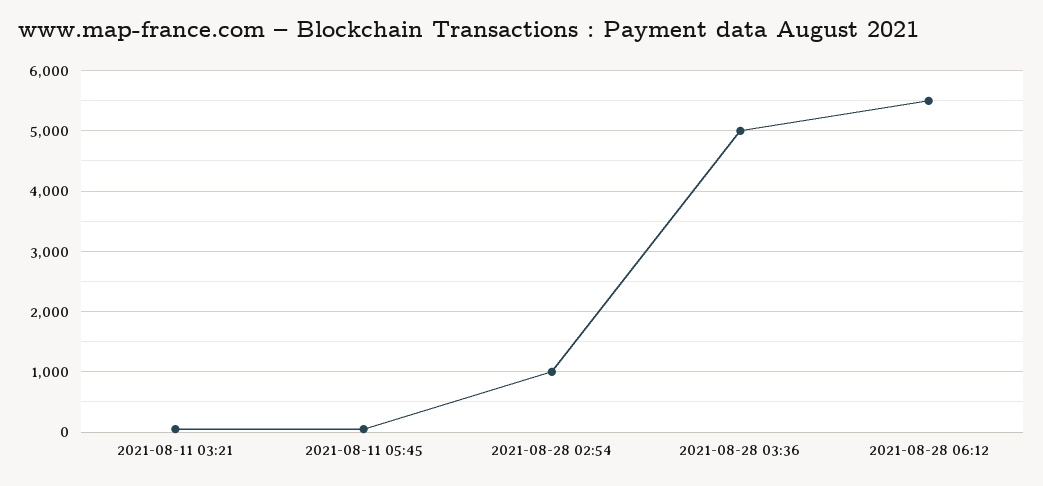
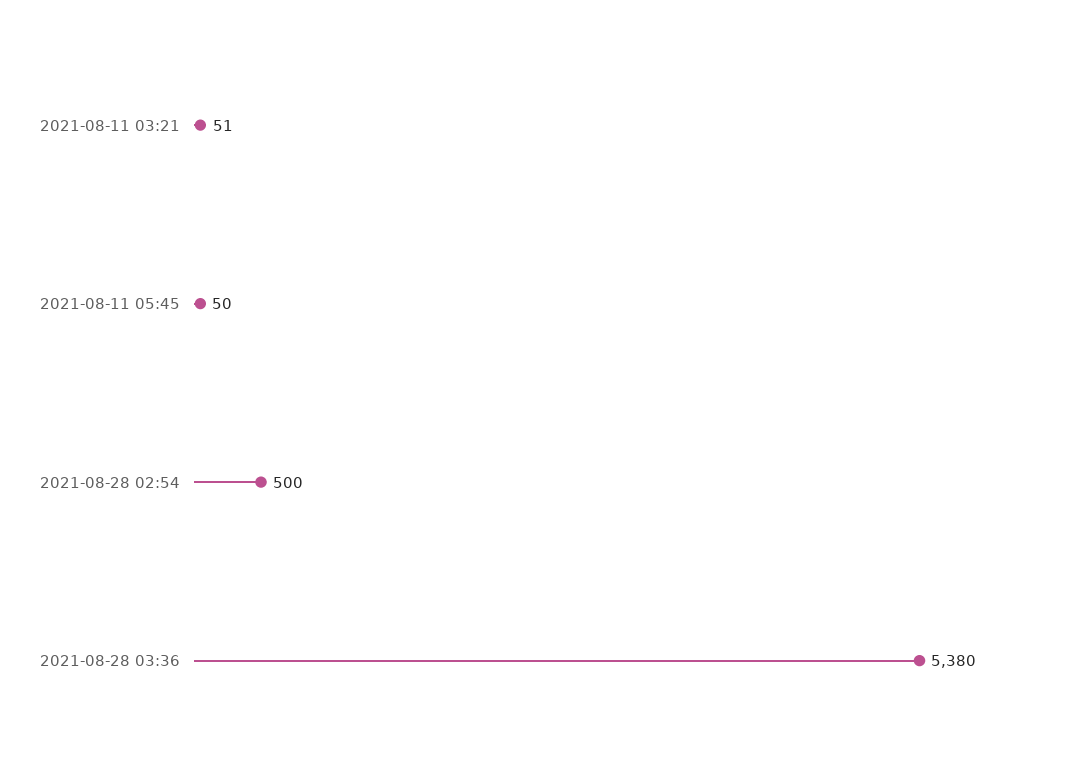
  {
    "2021-08-11 03:21": 51,
    "2021-08-11 05:45": 50,
-   "2021-08-28 02:54": 1000,
+   "2021-08-28 02:54": 500,
-   "2021-08-28 03:36": 5000,
+   "2021-08-28 03:36": 5380
-   "2021-08-28 06:12": 5500
  }

